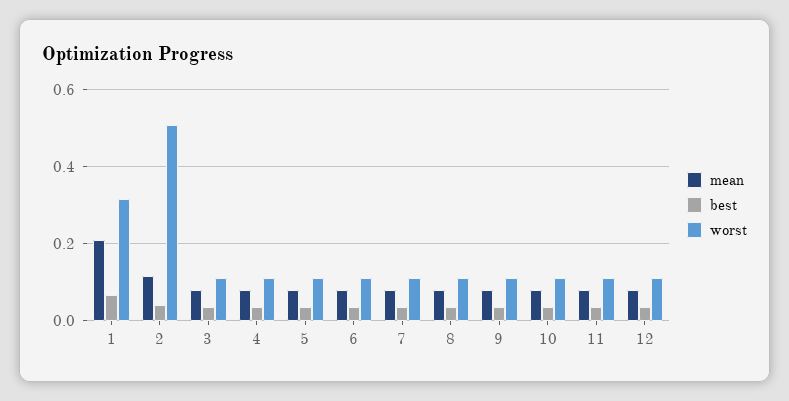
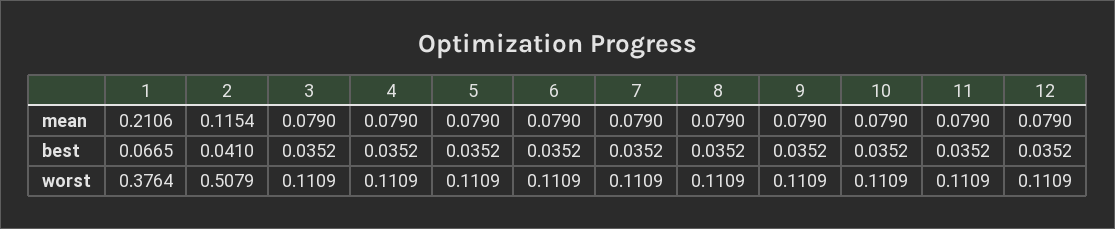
  {
    "mean": {
      "1": 0.2106,
      "2": 0.1154,
      "3": 0.079,
      "4": 0.079,
      "5": 0.079,
      "6": 0.079,
      "7": 0.079,
      "8": 0.079,
      "9": 0.079,
      "10": 0.079,
      "11": 0.079,
      "12": 0.079
    },
    "best": {
      "1": 0.0665,
      "2": 0.041,
      "3": 0.0352,
      "4": 0.0352,
      "5": 0.0352,
      "6": 0.0352,
      "7": 0.0352,
      "8": 0.0352,
      "9": 0.0352,
      "10": 0.0352,
      "11": 0.0352,
      "12": 0.0352
    },
    "worst": {
-     "1": 0.32,
+     "1": 0.3764,
      "2": 0.5079,
      "3": 0.1109,
      "4": 0.1109,
      "5": 0.1109,
      "6": 0.1109,
      "7": 0.1109,
      "8": 0.1109,
      "9": 0.1109,
      "10": 0.1109,
      "11": 0.1109,
      "12": 0.1109
    }
  }

